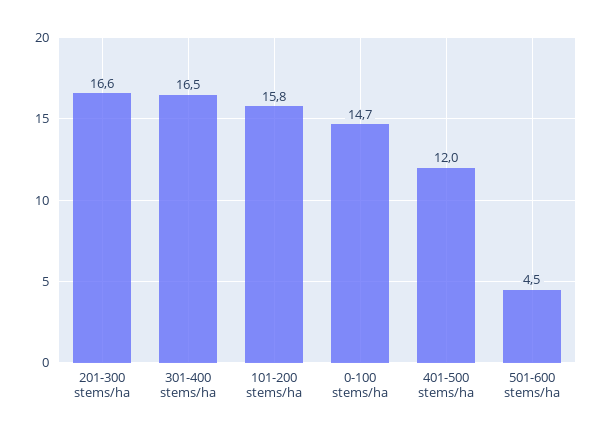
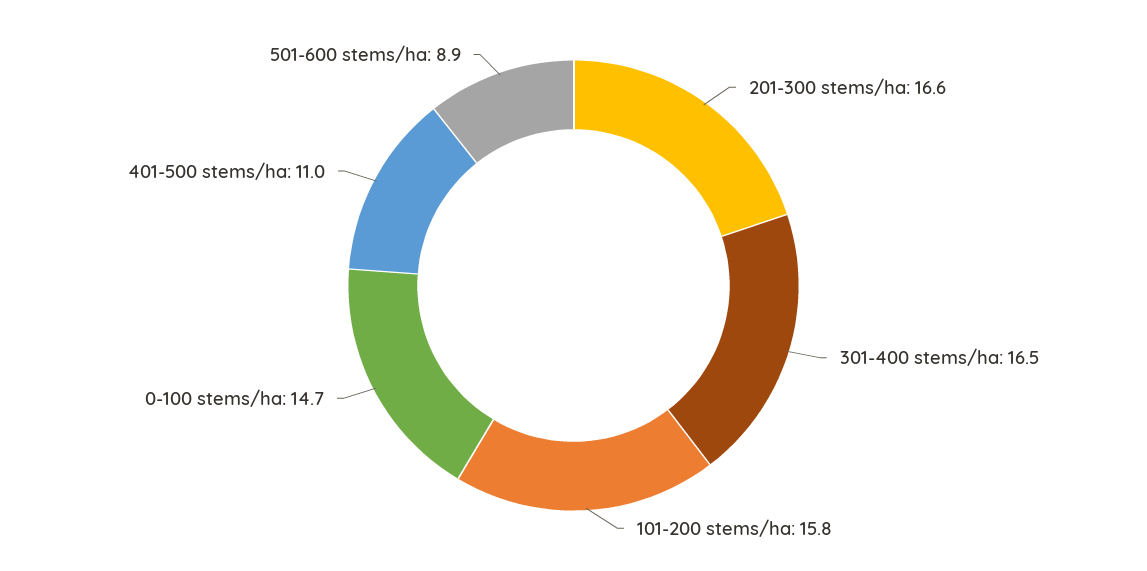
  {
    "201-300 stems/ha": 16.6,
    "301-400 stems/ha": 16.5,
    "101-200 stems/ha": 15.8,
    "0-100 stems/ha": 14.7,
-   "401-500 stems/ha": 12,
+   "401-500 stems/ha": 11,
-   "501-600 stems/ha": 4.5
+   "501-600 stems/ha": 8.9
  }

